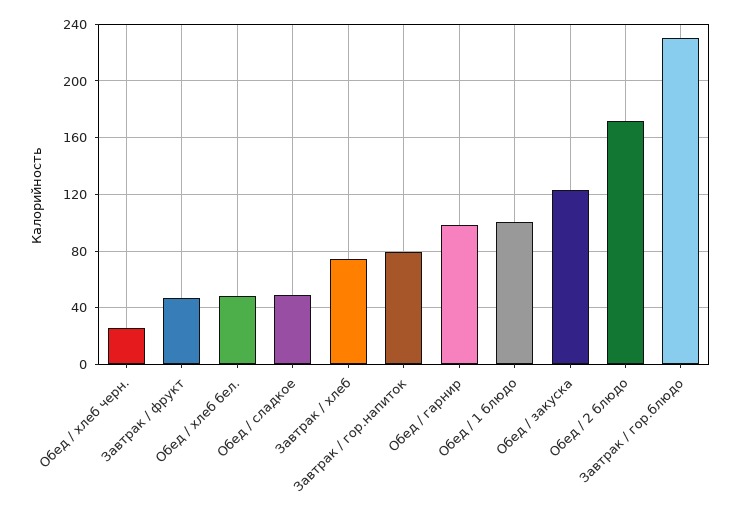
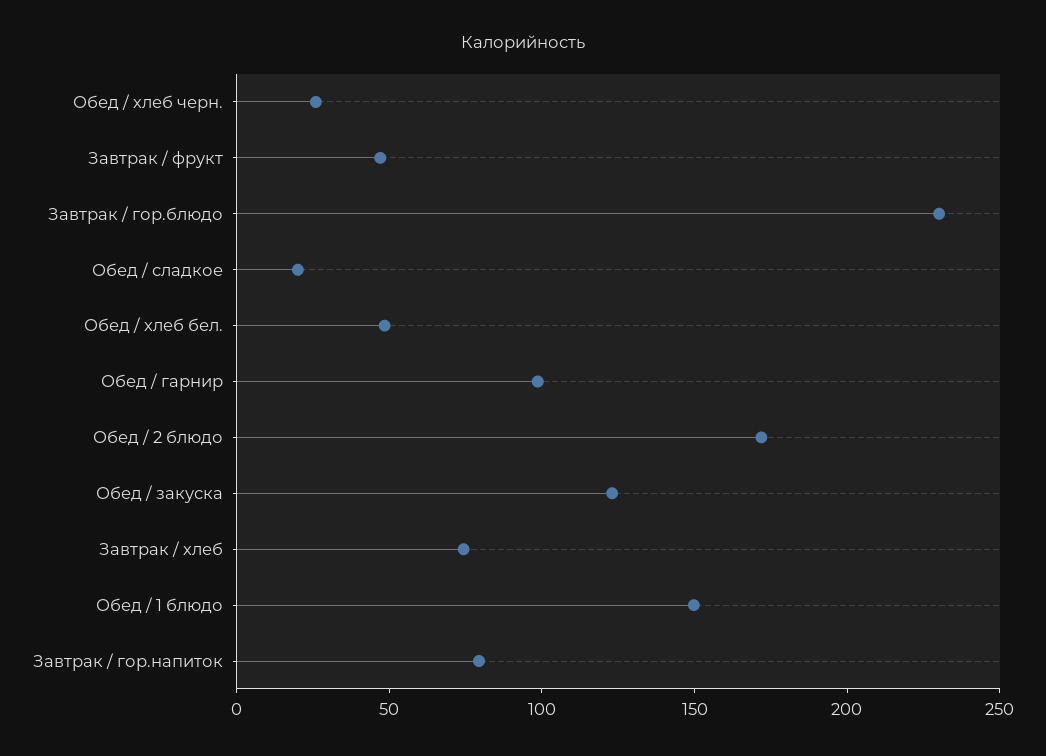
  {
    "Обед / хлеб черн.": 25,
    "Завтрак / фрукт": 45,
    "Обед / хлеб бел.": 50,
-   "Обед / сладкое": 50,
+   "Обед / сладкое": 20,
    "Завтрак / хлеб": 75,
    "Завтрак / гор.напиток": 80,
    "Обед / гарнир": 100,
-   "Обед / 1 блюдо": 100,
+   "Обед / 1 блюдо": 150,
    "Обед / закуска": 125,
    "Обед / 2 блюдо": 170,
    "Завтрак / гор.блюдо": 230
  }

